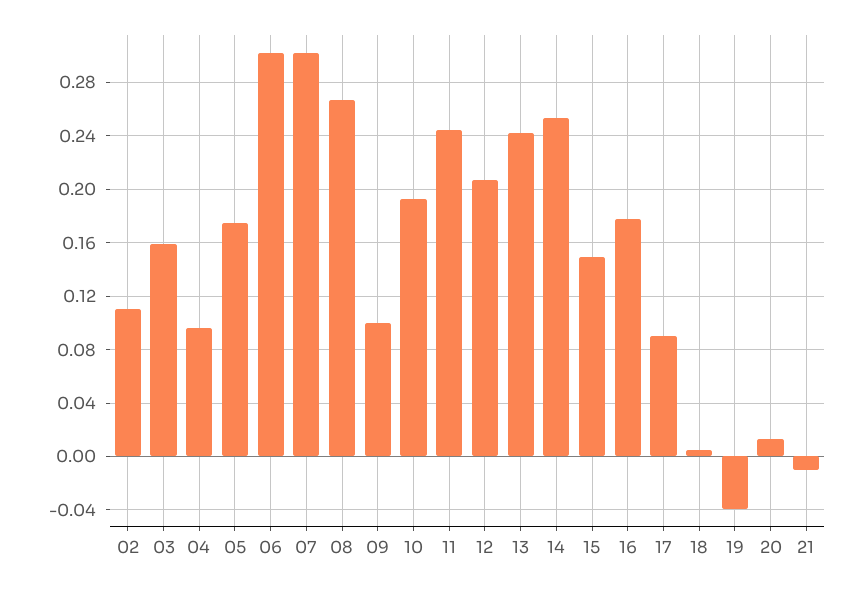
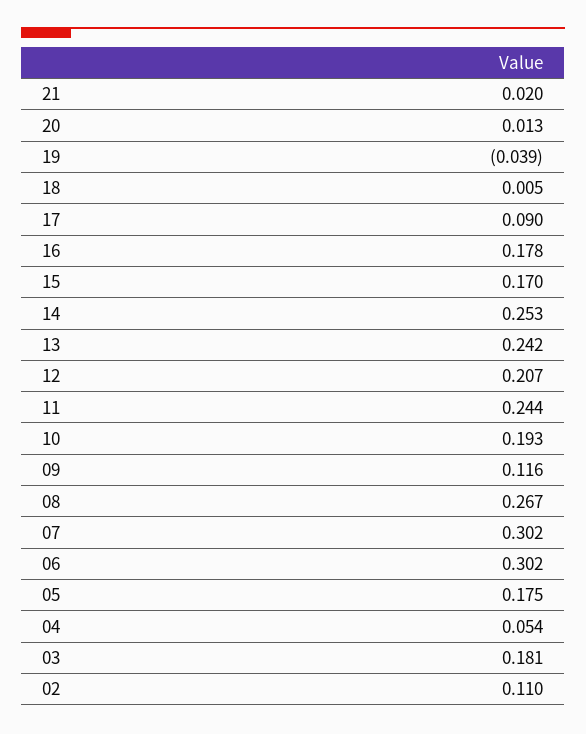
  {
    "02": 0.11,
-   "03": 0.16,
+   "03": 0.181,
-   "04": 0.095,
+   "04": 0.054,
    "05": 0.175,
    "06": 0.302,
    "07": 0.302,
    "08": 0.267,
-   "09": 0.1,
+   "09": 0.116,
    "10": 0.193,
    "11": 0.244,
    "12": 0.207,
    "13": 0.242,
    "14": 0.253,
-   "15": 0.15,
+   "15": 0.17,
    "16": 0.178,
    "17": 0.09,
    "18": 0.005,
    "19": -0.039,
    "20": 0.013,
-   "21": -0.01
+   "21": 0.02
  }

